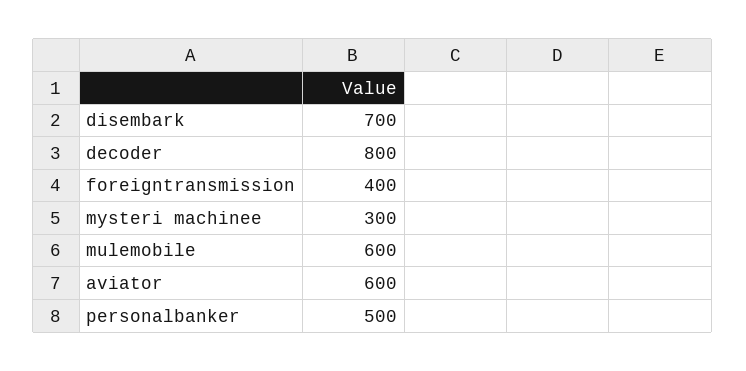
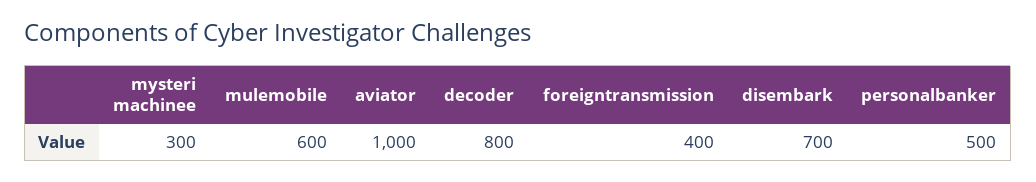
  {
    "disembark": 700,
    "decoder": 800,
    "foreigntransmission": 400,
    "mysteri machinee": 300,
    "mulemobile": 600,
-   "aviator": 600,
+   "aviator": 1000,
    "personalbanker": 500
  }

